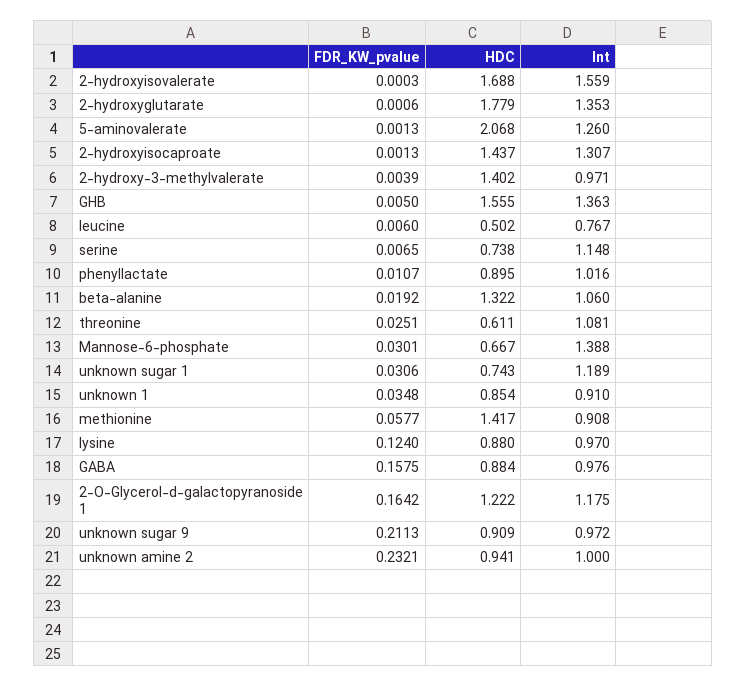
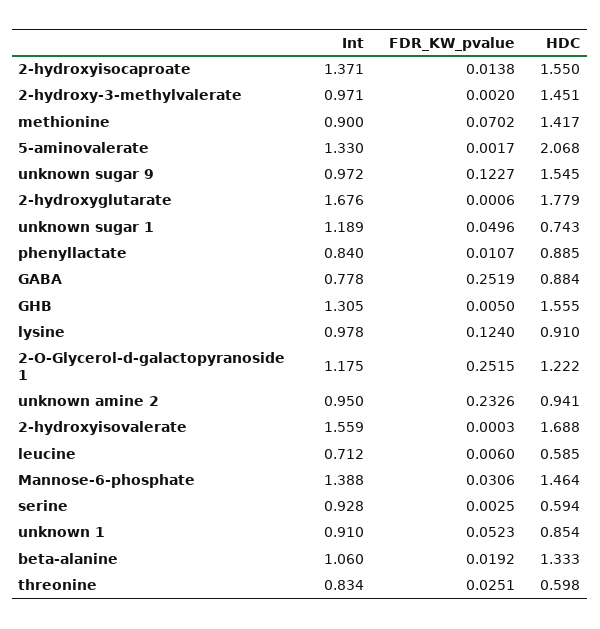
  {
    "FDR_KW_pvalue": {
      "2-hydroxyisovalerate": 0.0003,
      "2-hydroxyglutarate": 0.0006,
-     "5-aminovalerate": 0.0013,
+     "5-aminovalerate": 0.0017,
-     "2-hydroxyisocaproate": 0.0013,
+     "2-hydroxyisocaproate": 0.0138,
-     "2-hydroxy-3-methylvalerate": 0.0039,
+     "2-hydroxy-3-methylvalerate": 0.002,
      "GHB": 0.005,
      "leucine": 0.006,
-     "serine": 0.0065,
+     "serine": 0.0025,
      "phenyllactate": 0.0107,
      "beta-alanine": 0.0192,
      "threonine": 0.0251,
-     "Mannose-6-phosphate": 0.0301,
+     "Mannose-6-phosphate": 0.0306,
-     "unknown sugar 1": 0.0306,
+     "unknown sugar 1": 0.0496,
-     "unknown 1": 0.0348,
+     "unknown 1": 0.0523,
-     "methionine": 0.0577,
+     "methionine": 0.0702,
      "lysine": 0.124,
-     "GABA": 0.1575,
+     "GABA": 0.2519,
-     "2-O-Glycerol-d-galactopyranoside 1": 0.1642,
+     "2-O-Glycerol-d-galactopyranoside 1": 0.2515,
-     "unknown sugar 9": 0.2113,
+     "unknown sugar 9": 0.1227,
-     "unknown amine 2": 0.2321
+     "unknown amine 2": 0.2326
    },
    "HDC": {
      "2-hydroxyisovalerate": 1.688,
      "2-hydroxyglutarate": 1.779,
      "5-aminovalerate": 2.068,
-     "2-hydroxyisocaproate": 1.437,
+     "2-hydroxyisocaproate": 1.55,
-     "2-hydroxy-3-methylvalerate": 1.402,
+     "2-hydroxy-3-methylvalerate": 1.451,
      "GHB": 1.555,
-     "leucine": 0.502,
+     "leucine": 0.585,
-     "serine": 0.738,
+     "serine": 0.594,
-     "phenyllactate": 0.895,
+     "phenyllactate": 0.885,
-     "beta-alanine": 1.322,
+     "beta-alanine": 1.333,
-     "threonine": 0.611,
+     "threonine": 0.598,
-     "Mannose-6-phosphate": 0.667,
+     "Mannose-6-phosphate": 1.464,
      "unknown sugar 1": 0.743,
      "unknown 1": 0.854,
      "methionine": 1.417,
-     "lysine": 0.88,
+     "lysine": 0.91,
      "GABA": 0.884,
      "2-O-Glycerol-d-galactopyranoside 1": 1.222,
-     "unknown sugar 9": 0.909,
+     "unknown sugar 9": 1.545,
      "unknown amine 2": 0.941
    },
    "Int": {
      "2-hydroxyisovalerate": 1.559,
-     "2-hydroxyglutarate": 1.353,
+     "2-hydroxyglutarate": 1.676,
-     "5-aminovalerate": 1.26,
+     "5-aminovalerate": 1.33,
-     "2-hydroxyisocaproate": 1.307,
+     "2-hydroxyisocaproate": 1.371,
      "2-hydroxy-3-methylvalerate": 0.971,
-     "GHB": 1.363,
+     "GHB": 1.305,
-     "leucine": 0.767,
+     "leucine": 0.712,
-     "serine": 1.148,
+     "serine": 0.928,
-     "phenyllactate": 1.016,
+     "phenyllactate": 0.84,
      "beta-alanine": 1.06,
-     "threonine": 1.081,
+     "threonine": 0.834,
      "Mannose-6-phosphate": 1.388,
      "unknown sugar 1": 1.189,
      "unknown 1": 0.91,
-     "methionine": 0.908,
+     "methionine": 0.9,
-     "lysine": 0.97,
+     "lysine": 0.978,
-     "GABA": 0.976,
+     "GABA": 0.778,
      "2-O-Glycerol-d-galactopyranoside 1": 1.175,
      "unknown sugar 9": 0.972,
-     "unknown amine 2": 1
+     "unknown amine 2": 0.95
    }
  }

